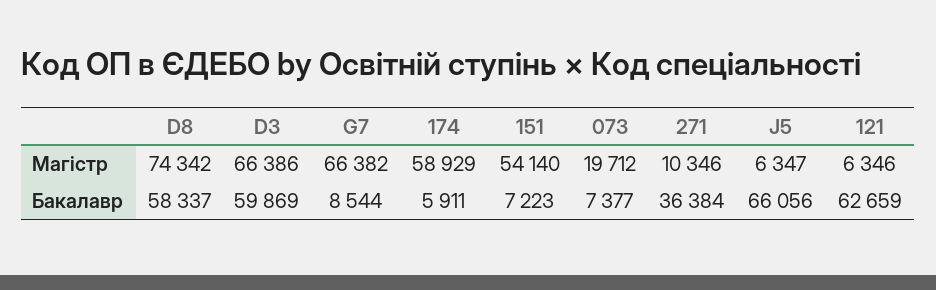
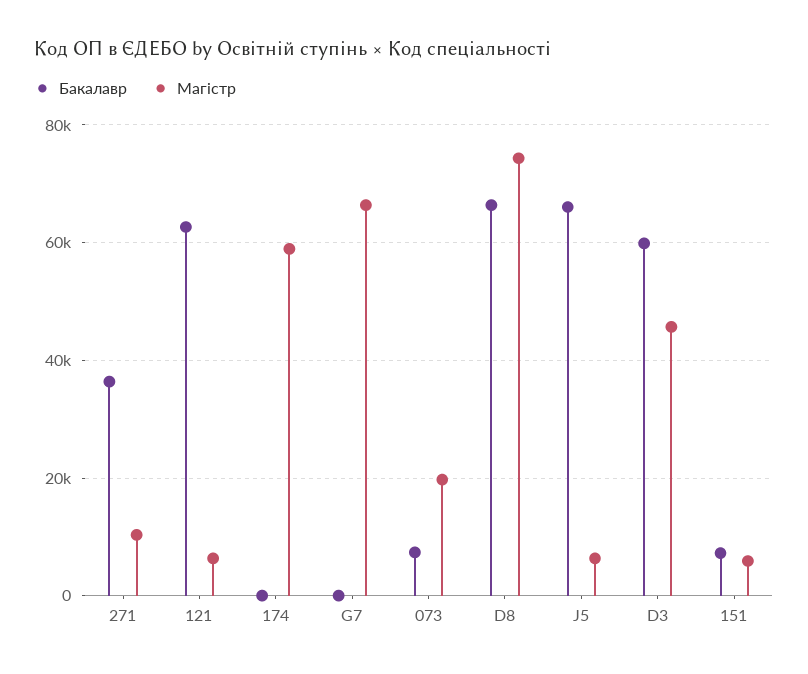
  {
    "Магістр": {
      "D8": 74342,
-     "D3": 66386,
+     "D3": 46000,
      "G7": 66382,
      "174": 58929,
-     "151": 54140,
+     "151": 6000,
      "073": 19712,
      "271": 10346,
      "J5": 6347,
      "121": 6346
    },
    "Бакалавр": {
-     "D8": 58337,
+     "D8": 66000,
      "D3": 59869,
-     "G7": 8544,
+     "G7": 0,
-     "174": 5911,
+     "174": 0,
      "151": 7223,
      "073": 7377,
      "271": 36384,
      "J5": 66056,
      "121": 62659
    }
  }

